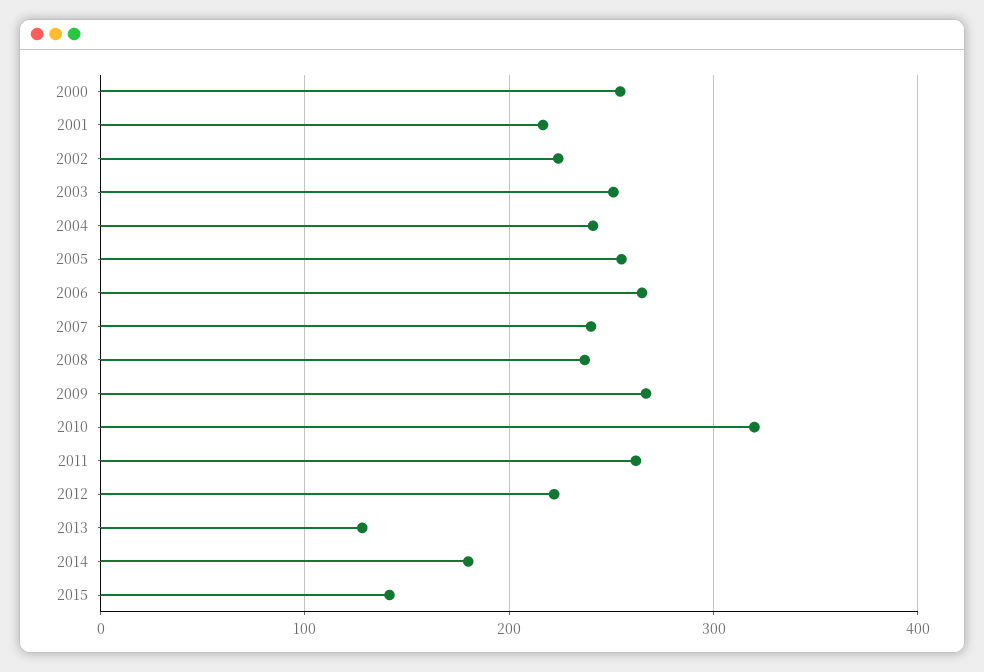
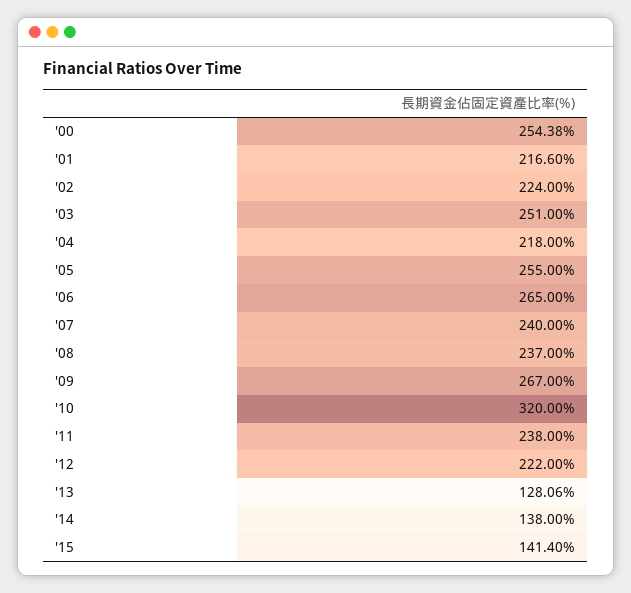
  {
    "2000": 254.38,
    "2001": 216.6,
    "2002": 224,
    "2003": 251,
-   "2004": 240,
+   "2004": 218,
    "2005": 255,
    "2006": 265,
    "2007": 240,
    "2008": 237,
    "2009": 267,
    "2010": 320,
-   "2011": 260,
+   "2011": 238,
    "2012": 222,
    "2013": 128.06,
-   "2014": 180,
+   "2014": 138,
    "2015": 141.4
  }

